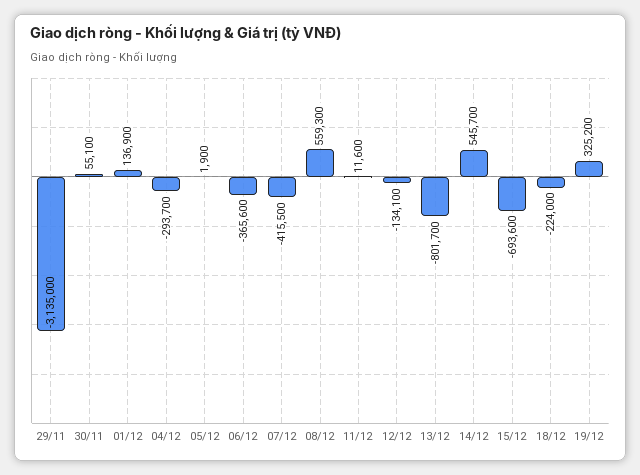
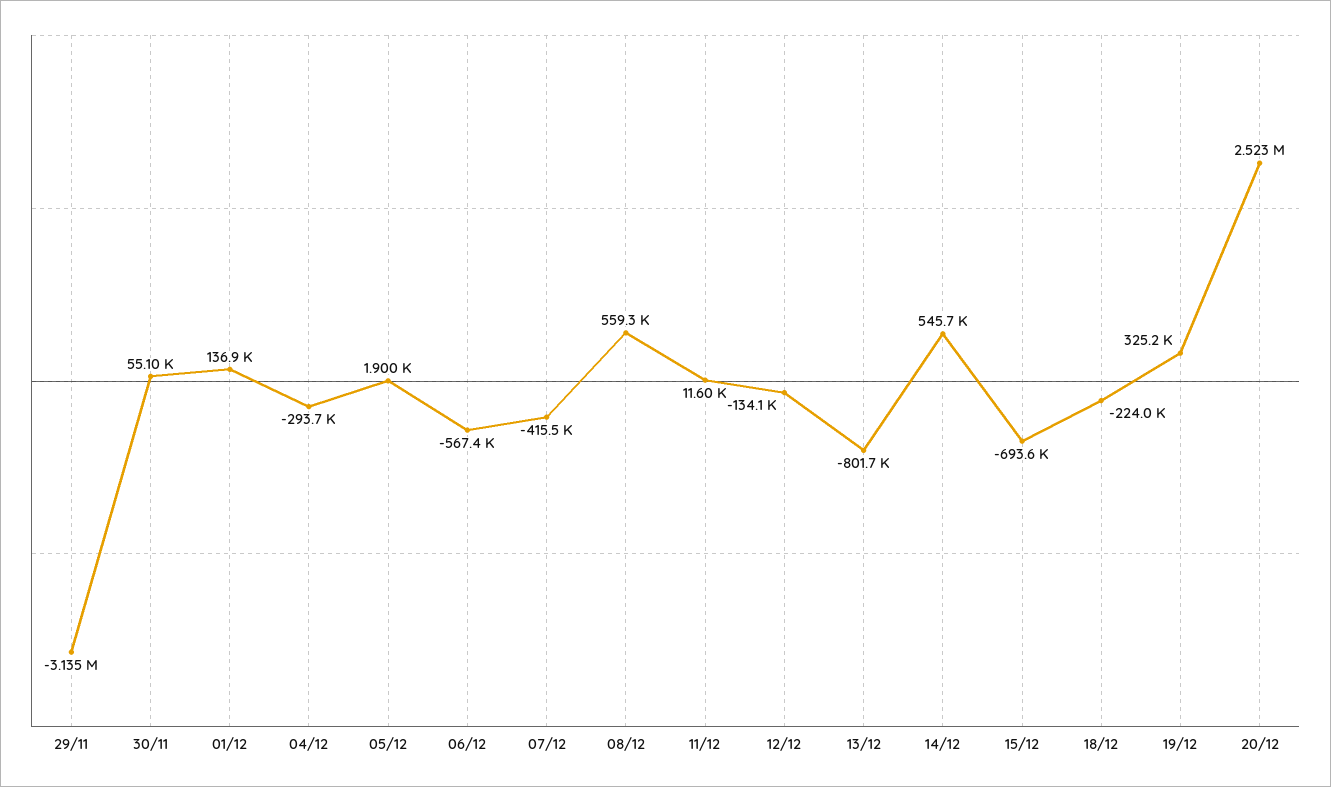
  {
    "29/11": -3135000,
    "30/11": 55100,
    "01/12": 136900,
    "04/12": -293700,
    "05/12": 1900,
-   "06/12": -365600,
+   "06/12": -567400,
    "07/12": -415500,
    "08/12": 559300,
    "11/12": 11600,
    "12/12": -134100,
    "13/12": -801700,
    "14/12": 545700,
    "15/12": -693600,
    "18/12": -224000,
-   "19/12": 325200
+   "19/12": 325200,
+   "20/12": 2523000
  }

